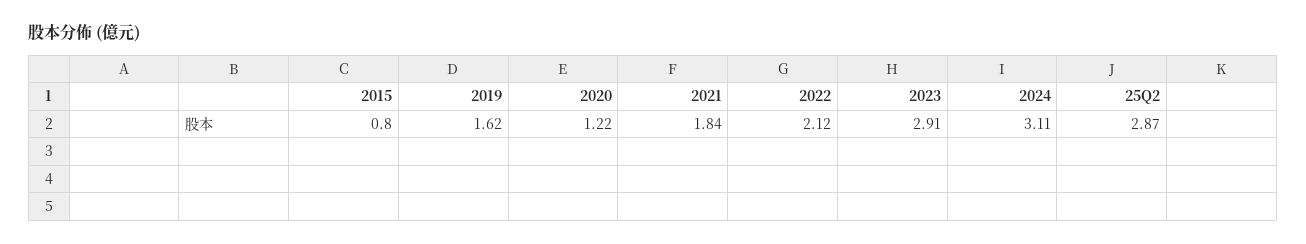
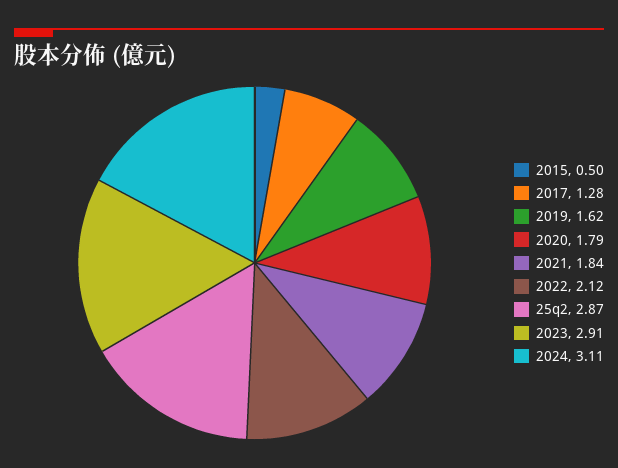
  {
-   "2015": 0.8,
+   "2015": 0.5,
    "2019": 1.62,
-   "2020": 1.22,
+   "2020": 1.79,
    "2021": 1.84,
    "2022": 2.12,
    "2023": 2.91,
    "2024": 3.11,
-   "25Q2": 2.87
+   "25Q2": 2.87,
+   "2017": 1.28
  }

